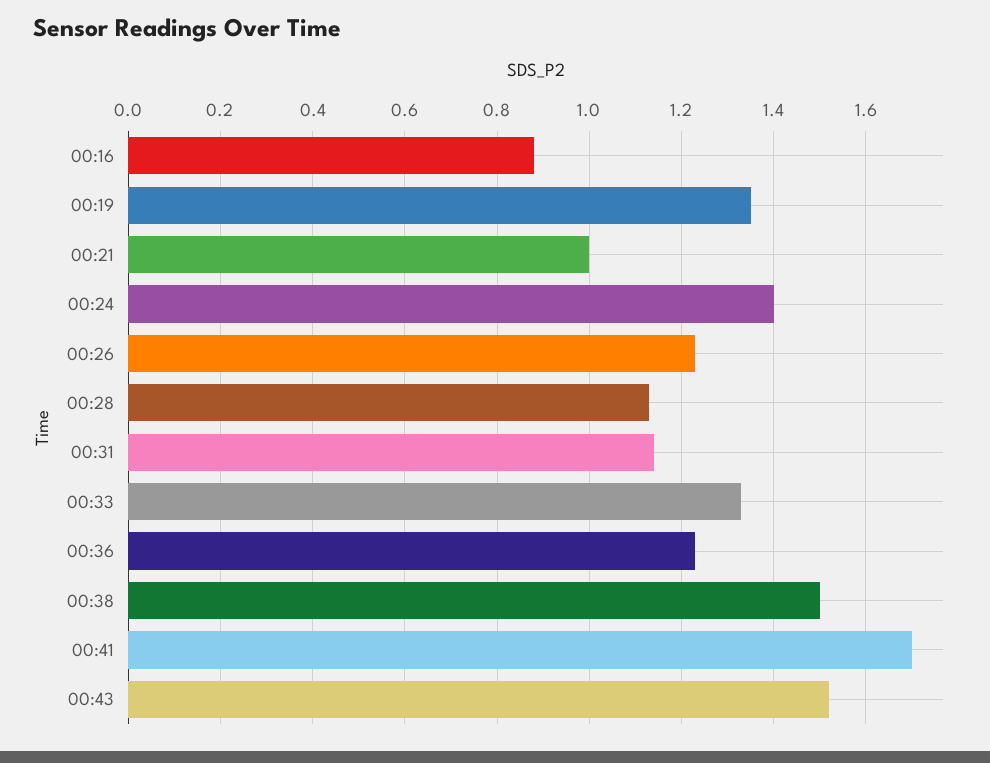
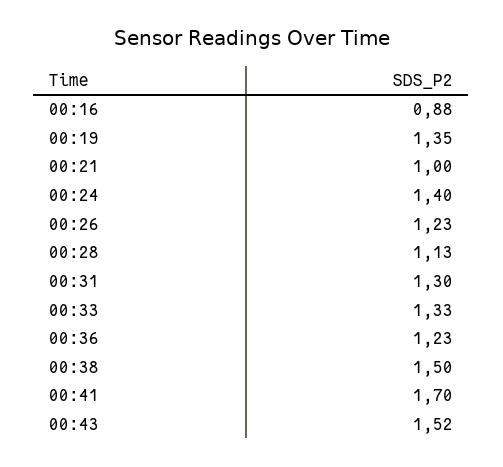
  {
    "00:16": 0.88,
    "00:19": 1.35,
    "00:21": 1,
    "00:24": 1.4,
    "00:26": 1.23,
    "00:28": 1.13,
-   "00:31": 1.15,
+   "00:31": 1.3,
    "00:33": 1.33,
    "00:36": 1.23,
    "00:38": 1.5,
    "00:41": 1.7,
    "00:43": 1.52
  }

